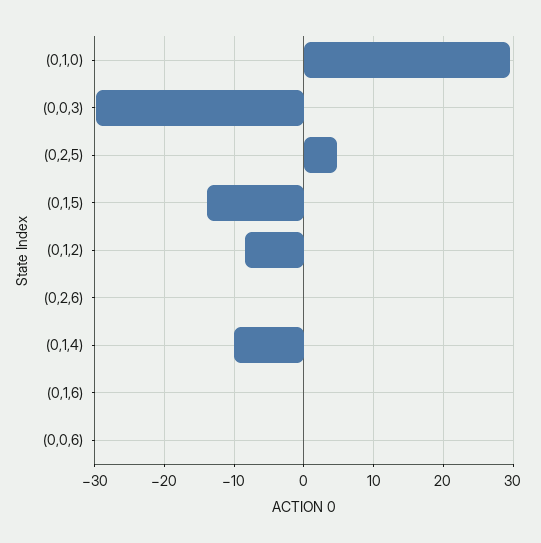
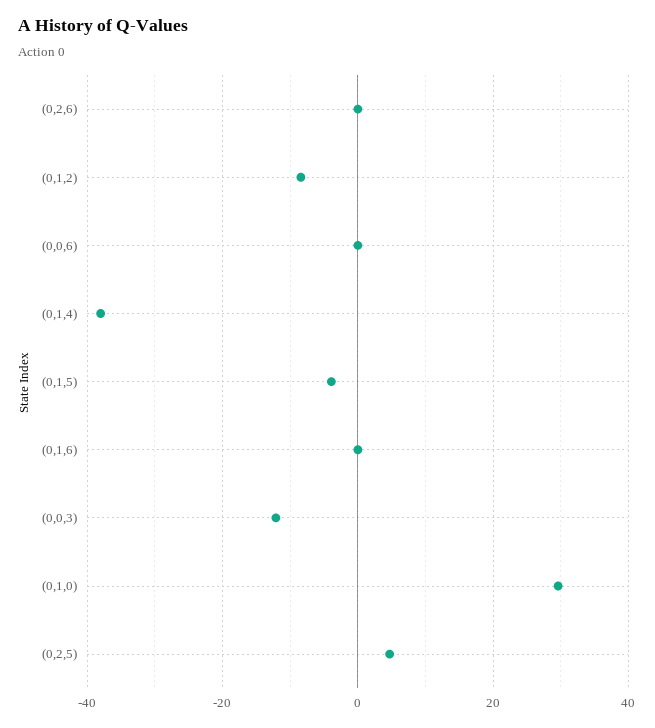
  {
    "(0,1,0)": 30,
-   "(0,0,3)": -30,
+   "(0,0,3)": -12,
    "(0,2,5)": 5,
-   "(0,1,5)": -14,
+   "(0,1,5)": -4,
    "(0,1,2)": -8,
    "(0,2,6)": 0,
-   "(0,1,4)": -10,
+   "(0,1,4)": -38,
    "(0,1,6)": 0,
    "(0,0,6)": 0
  }

